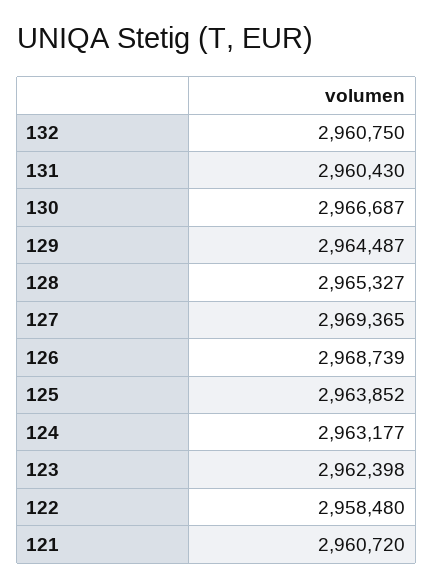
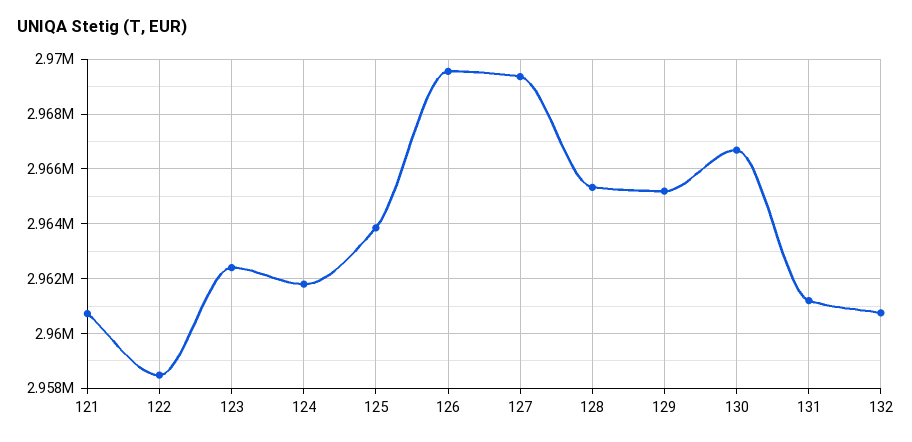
  {
    "132": 2960750,
-   "131": 2960430,
+   "131": 2961250,
    "130": 2966687,
-   "129": 2964487,
+   "129": 2965250,
    "128": 2965327,
    "127": 2969365,
-   "126": 2968739,
+   "126": 2969500,
    "125": 2963852,
-   "124": 2963177,
+   "124": 2961750,
    "123": 2962398,
    "122": 2958480,
    "121": 2960720
  }

